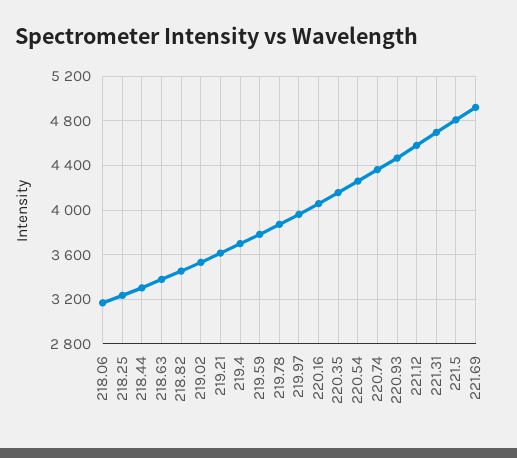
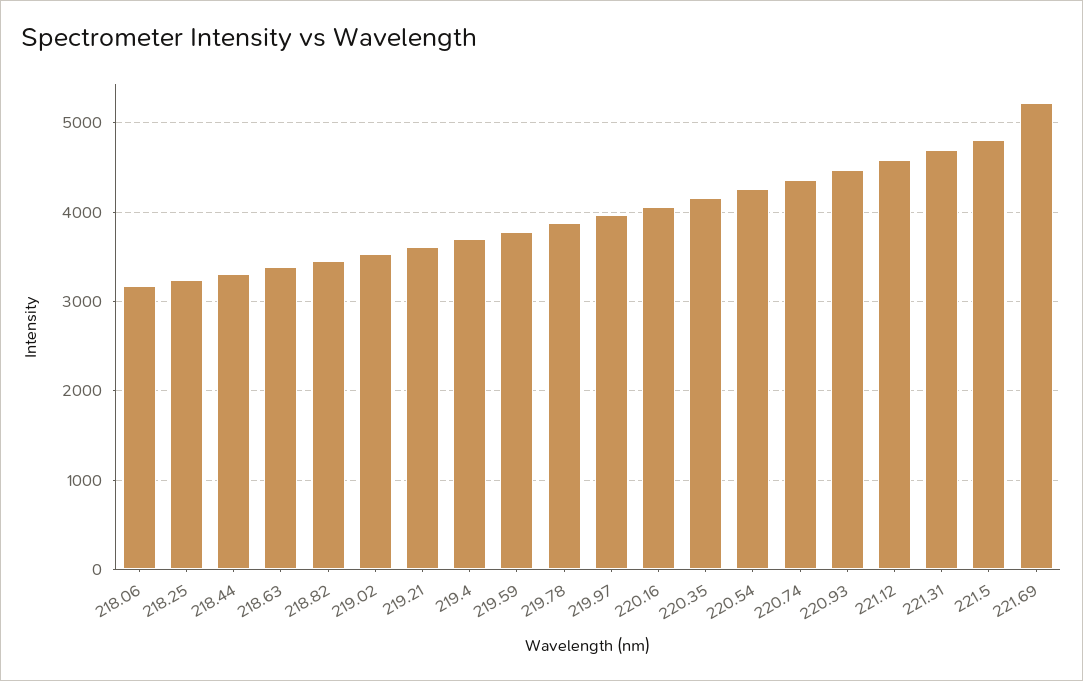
  {
    "218.06": 3200,
    "218.25": 3200,
    "218.44": 3300,
    "218.63": 3400,
    "218.82": 3500,
    "219.02": 3500,
    "219.21": 3600,
    "219.4": 3700,
    "219.59": 3800,
    "219.78": 3900,
    "219.97": 4000,
    "220.16": 4100,
    "220.35": 4200,
    "220.54": 4300,
    "220.74": 4400,
    "220.93": 4500,
    "221.12": 4600,
    "221.31": 4700,
    "221.5": 4800,
-   "221.69": 4900
+   "221.69": 5200
  }

